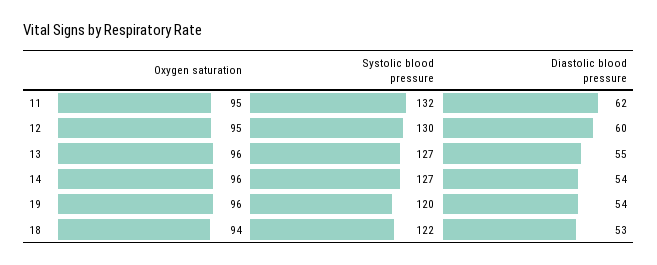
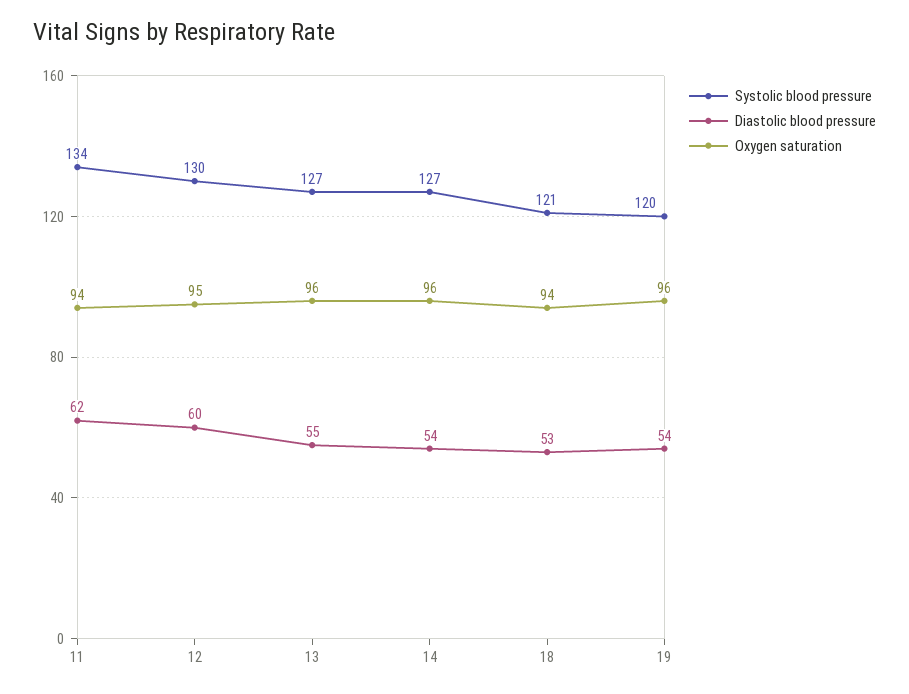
  {
    "Oxygen saturation": {
-     "11": 95,
+     "11": 94,
      "12": 95,
      "13": 96,
      "14": 96,
      "19": 96,
      "18": 94
    },
    "Systolic blood pressure": {
-     "11": 132,
+     "11": 134,
      "12": 130,
      "13": 127,
      "14": 127,
      "19": 120,
-     "18": 122
+     "18": 121
    },
    "Diastolic blood pressure": {
      "11": 62,
      "12": 60,
      "13": 55,
      "14": 54,
      "19": 54,
      "18": 53
    }
  }

